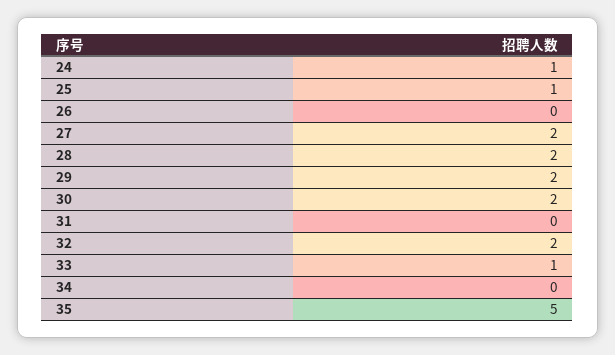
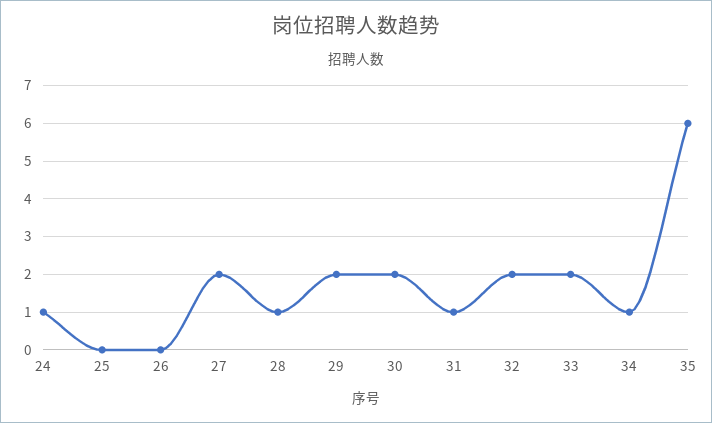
  {
    "24": 1,
-   "25": 1,
+   "25": 0,
    "26": 0,
    "27": 2,
-   "28": 2,
+   "28": 1,
    "29": 2,
    "30": 2,
-   "31": 0,
+   "31": 1,
    "32": 2,
-   "33": 1,
+   "33": 2,
-   "34": 0,
+   "34": 1,
-   "35": 5
+   "35": 6
  }

